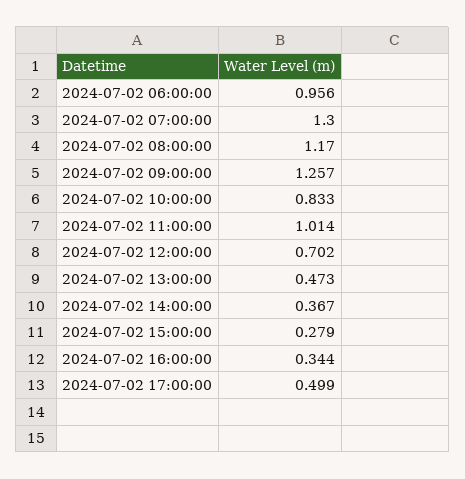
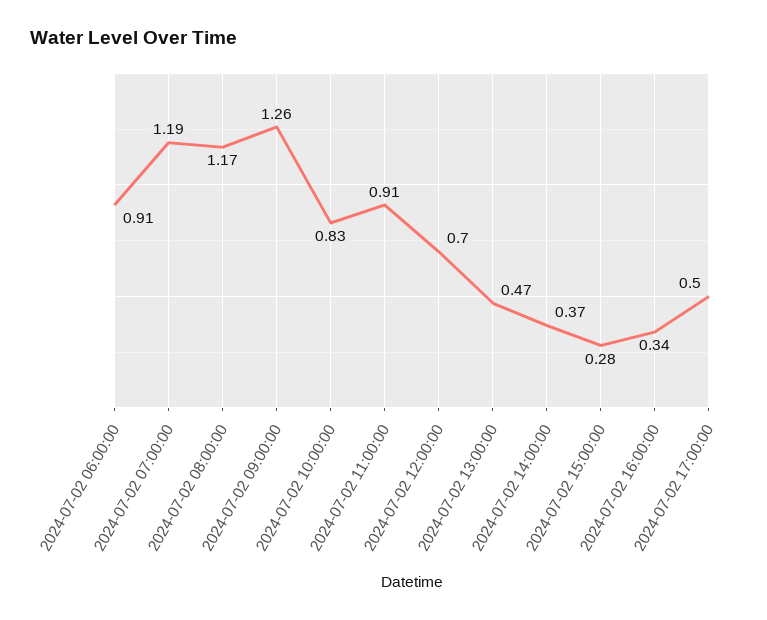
  {
-   "2024-07-02 06:00:00": 0.956,
+   "2024-07-02 06:00:00": 0.91,
-   "2024-07-02 07:00:00": 1.3,
+   "2024-07-02 07:00:00": 1.19,
    "2024-07-02 08:00:00": 1.17,
    "2024-07-02 09:00:00": 1.257,
    "2024-07-02 10:00:00": 0.833,
-   "2024-07-02 11:00:00": 1.014,
+   "2024-07-02 11:00:00": 0.91,
    "2024-07-02 12:00:00": 0.702,
    "2024-07-02 13:00:00": 0.473,
    "2024-07-02 14:00:00": 0.367,
    "2024-07-02 15:00:00": 0.279,
    "2024-07-02 16:00:00": 0.344,
    "2024-07-02 17:00:00": 0.499
  }

